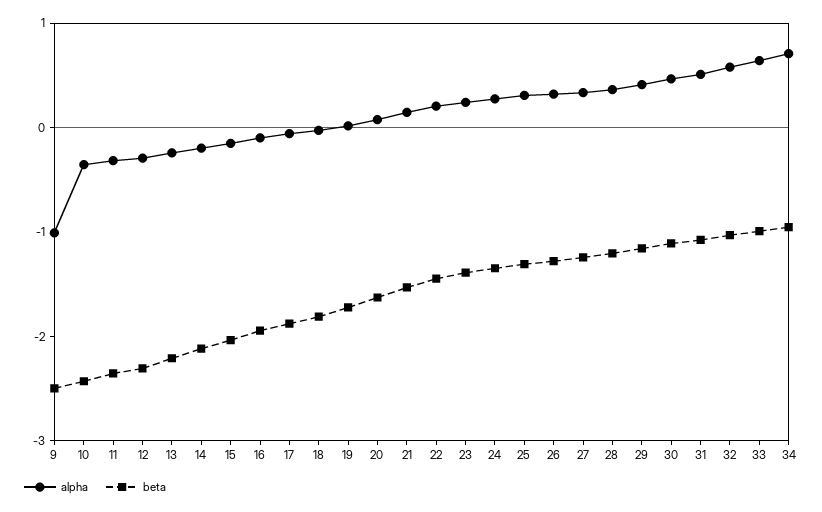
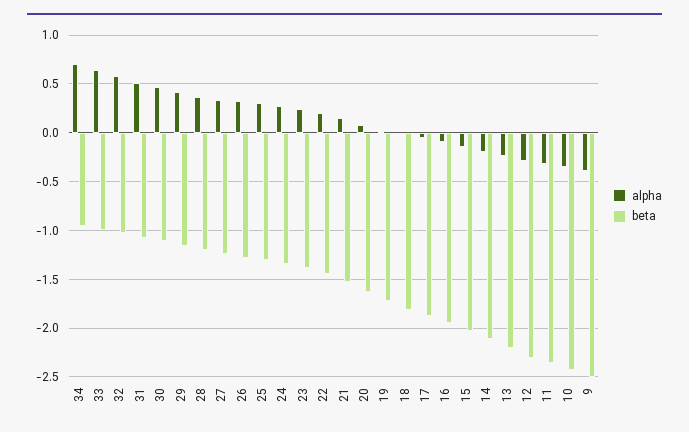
  {
    "alpha": {
-     "9": -1,
+     "9": -0.4,
      "10": -0.4,
      "11": -0.3,
      "12": -0.3,
      "13": -0.2,
      "14": -0.2,
      "15": -0.1,
      "16": -0.1,
      "17": -0.1,
      "18": 0,
      "19": 0,
      "20": 0.1,
      "21": 0.1,
      "22": 0.2,
      "23": 0.2,
      "24": 0.3,
      "25": 0.3,
      "26": 0.3,
      "27": 0.3,
      "28": 0.4,
      "29": 0.4,
      "30": 0.5,
      "31": 0.5,
      "32": 0.6,
      "33": 0.6,
      "34": 0.7
    },
    "beta": {
      "9": -2.5,
      "10": -2.4,
      "11": -2.4,
      "12": -2.3,
      "13": -2.2,
      "14": -2.1,
      "15": -2,
      "16": -1.9,
      "17": -1.9,
      "18": -1.8,
      "19": -1.7,
      "20": -1.6,
      "21": -1.5,
      "22": -1.4,
      "23": -1.4,
      "24": -1.3,
      "25": -1.3,
      "26": -1.3,
      "27": -1.2,
      "28": -1.2,
      "29": -1.2,
      "30": -1.1,
      "31": -1.1,
      "32": -1,
      "33": -1,
      "34": -1
    }
  }

